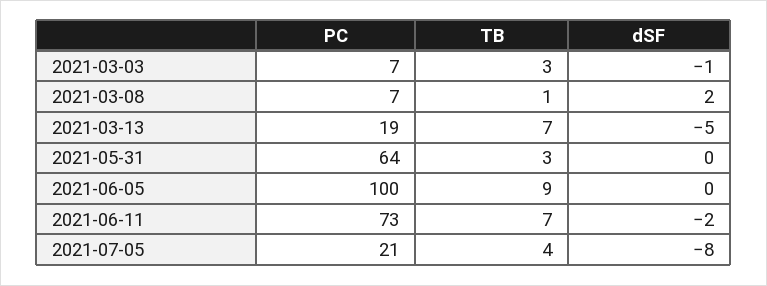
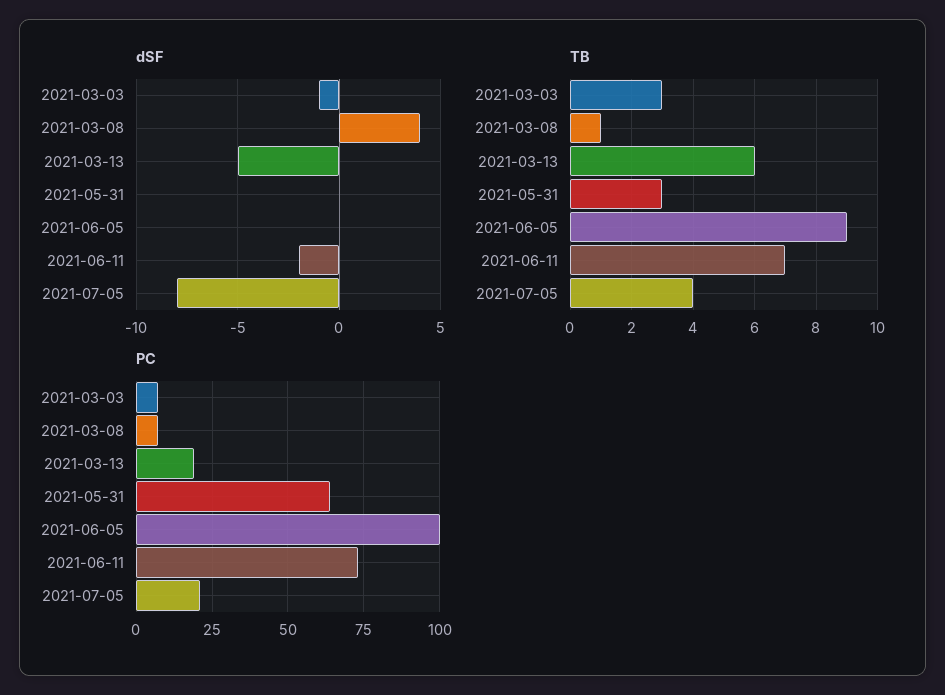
  {
    "PC": {
      "2021-03-03": 7,
      "2021-03-08": 7,
      "2021-03-13": 19,
      "2021-05-31": 64,
      "2021-06-05": 100,
      "2021-06-11": 73,
      "2021-07-05": 21
    },
    "TB": {
      "2021-03-03": 3,
      "2021-03-08": 1,
-     "2021-03-13": 7,
+     "2021-03-13": 6,
      "2021-05-31": 3,
      "2021-06-05": 9,
      "2021-06-11": 7,
      "2021-07-05": 4
    },
    "dSF": {
      "2021-03-03": -1,
-     "2021-03-08": 2,
+     "2021-03-08": 4,
      "2021-03-13": -5,
      "2021-05-31": 0,
      "2021-06-05": 0,
      "2021-06-11": -2,
      "2021-07-05": -8
    }
  }

